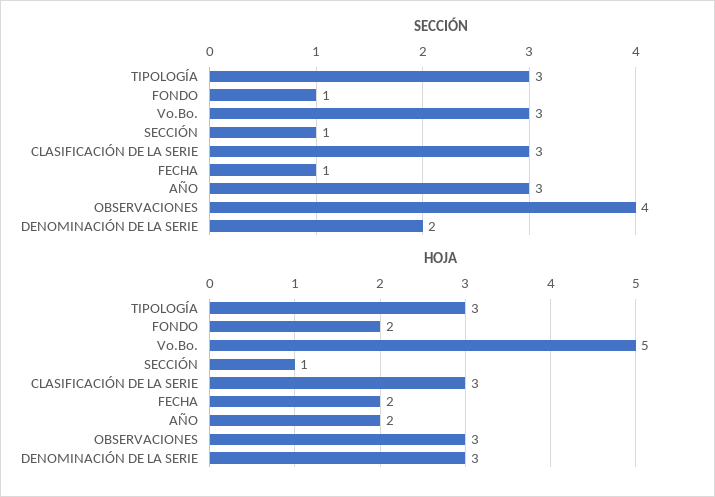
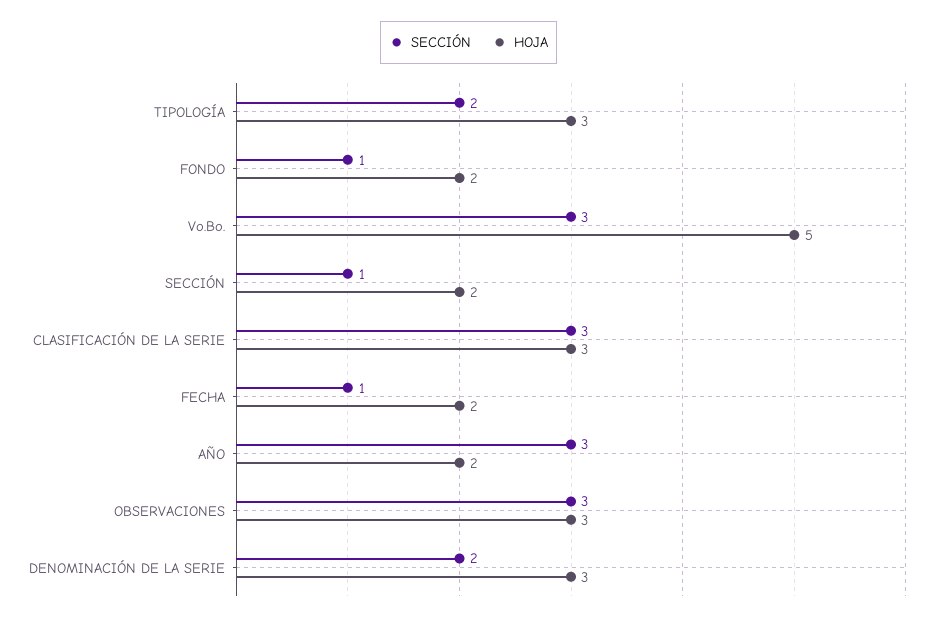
  {
    "SECCIÓN": {
-     "TIPOLOGÍA": 3,
+     "TIPOLOGÍA": 2,
      "FONDO": 1,
      "Vo.Bo.": 3,
      "SECCIÓN": 1,
      "CLASIFICACIÓN DE LA SERIE": 3,
      "FECHA": 1,
      "AÑO": 3,
-     "OBSERVACIONES": 4,
+     "OBSERVACIONES": 3,
      "DENOMINACIÓN DE LA SERIE": 2
    },
    "HOJA": {
      "TIPOLOGÍA": 3,
      "FONDO": 2,
      "Vo.Bo.": 5,
-     "SECCIÓN": 1,
+     "SECCIÓN": 2,
      "CLASIFICACIÓN DE LA SERIE": 3,
      "FECHA": 2,
      "AÑO": 2,
      "OBSERVACIONES": 3,
      "DENOMINACIÓN DE LA SERIE": 3
    }
  }

